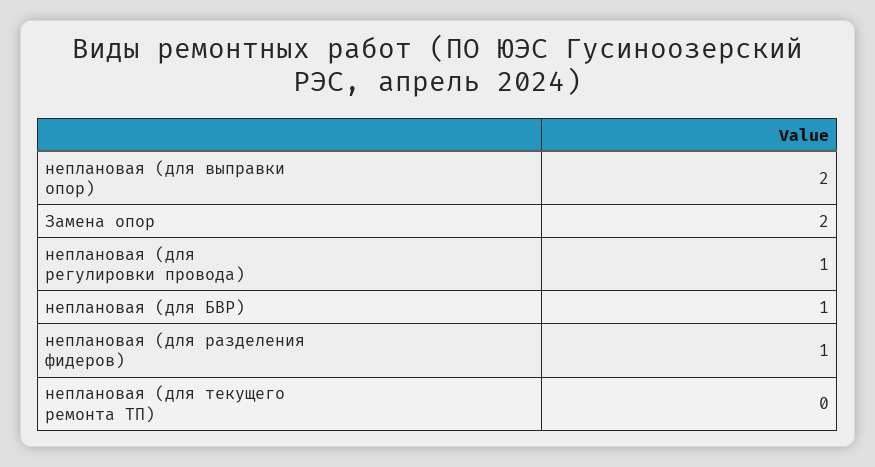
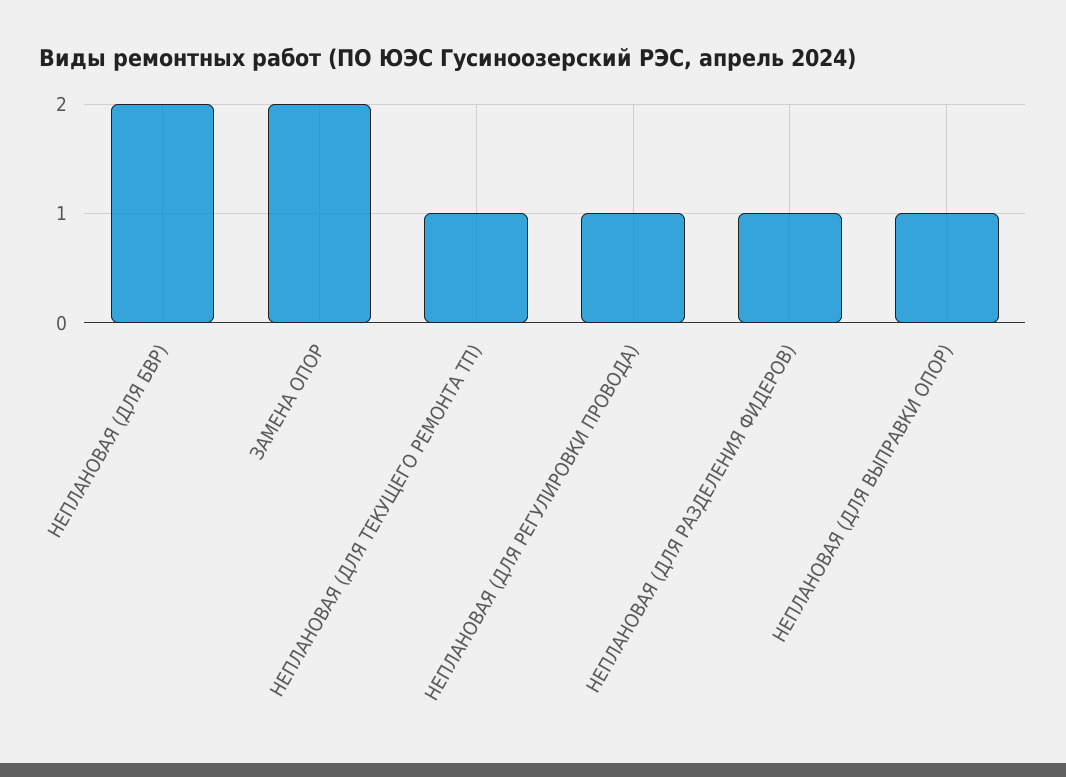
  {
-   "неплановая (для выправки опор)": 2,
+   "неплановая (для выправки опор)": 1,
    "Замена опор": 2,
    "неплановая (для регулировки провода)": 1,
-   "неплановая (для БВР)": 1,
+   "неплановая (для БВР)": 2,
    "неплановая (для разделения фидеров)": 1,
-   "неплановая (для текущего ремонта ТП)": 0
+   "неплановая (для текущего ремонта ТП)": 1
  }

